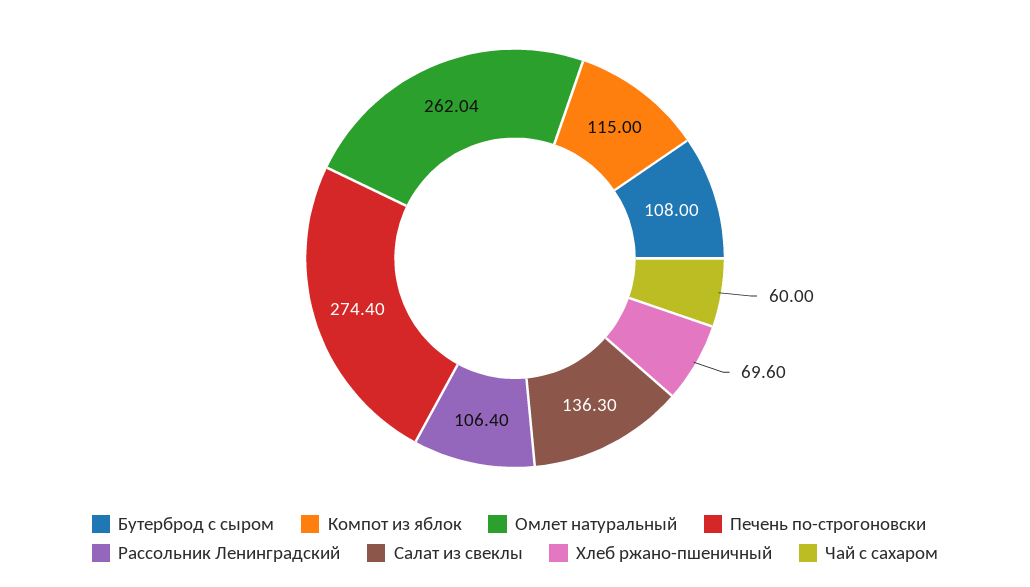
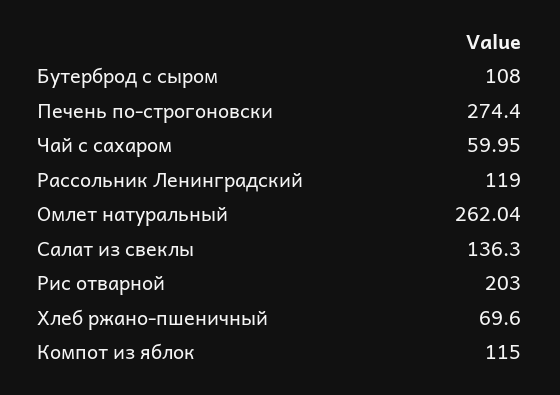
  {
    "Бутерброд с сыром": 108,
    "Компот из яблок": 115,
    "Омлет натуральный": 262.04,
    "Печень по-строгоновски": 274.4,
-   "Рассольник Ленинградский": 106.4,
+   "Рассольник Ленинградский": 119,
    "Салат из свеклы": 136.3,
    "Хлеб ржано-пшеничный": 69.6,
-   "Чай с сахаром": 60
+   "Чай с сахаром": 59.95,
+   "Рис отварной": 203
  }

